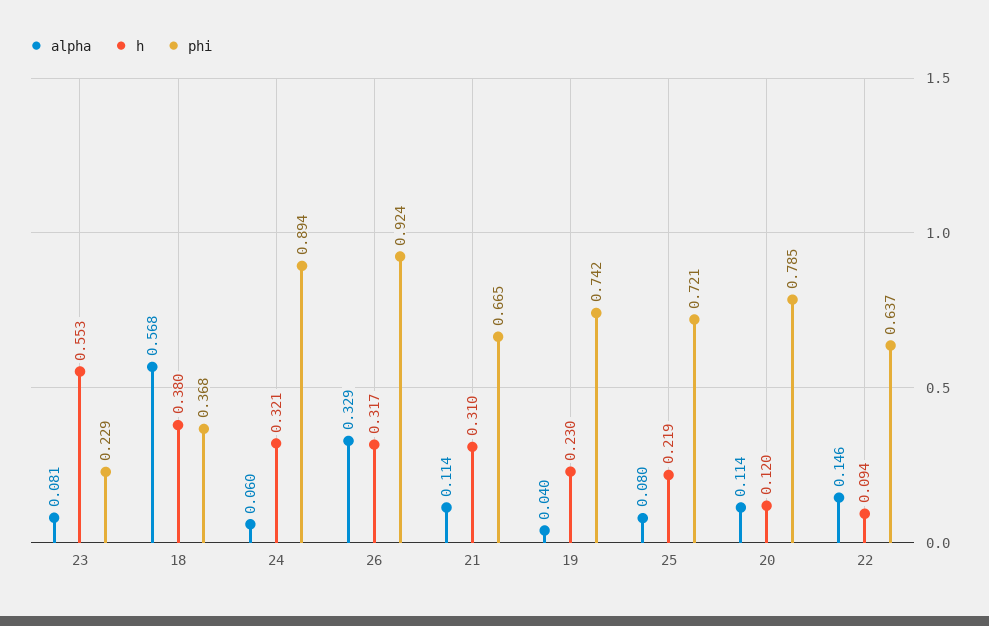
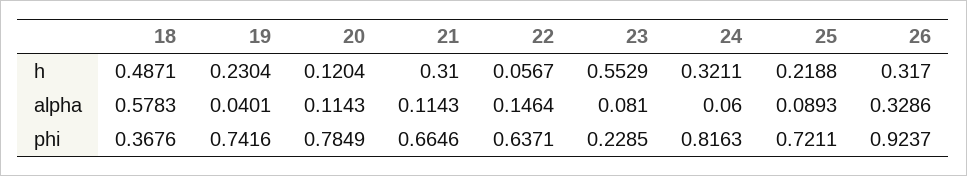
  {
    "alpha": {
      "23": 0.081,
-     "18": 0.568,
+     "18": 0.5783,
      "24": 0.06,
      "26": 0.3286,
      "21": 0.1143,
      "19": 0.0401,
-     "25": 0.08,
+     "25": 0.0893,
      "20": 0.1143,
      "22": 0.1464
    },
    "h": {
      "23": 0.5529,
-     "18": 0.38,
+     "18": 0.4871,
      "24": 0.3211,
      "26": 0.317,
      "21": 0.31,
      "19": 0.2304,
      "25": 0.2188,
      "20": 0.1204,
-     "22": 0.094
+     "22": 0.0567
    },
    "phi": {
      "23": 0.2285,
      "18": 0.3676,
-     "24": 0.894,
+     "24": 0.8163,
      "26": 0.9237,
      "21": 0.6646,
      "19": 0.7416,
      "25": 0.7211,
      "20": 0.7849,
      "22": 0.6371
    }
  }

